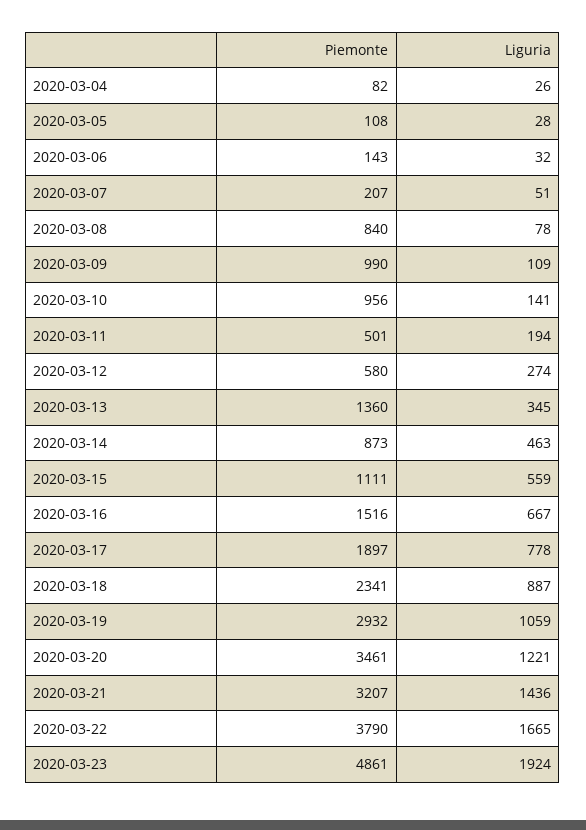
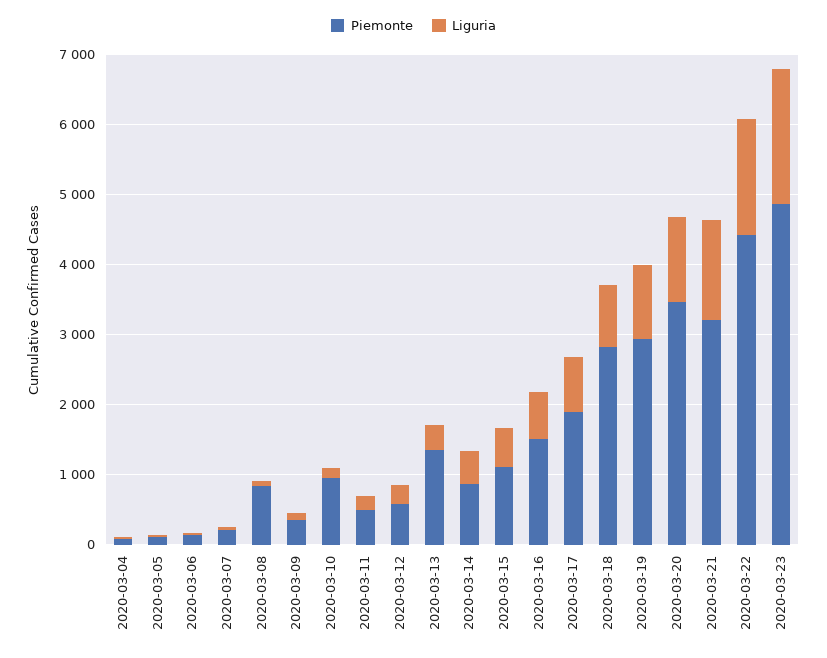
  {
    "Piemonte": {
      "2020-03-04": 82,
      "2020-03-05": 108,
      "2020-03-06": 143,
      "2020-03-07": 207,
      "2020-03-08": 840,
-     "2020-03-09": 990,
+     "2020-03-09": 400,
      "2020-03-10": 956,
      "2020-03-11": 501,
      "2020-03-12": 580,
      "2020-03-13": 1360,
      "2020-03-14": 873,
      "2020-03-15": 1111,
      "2020-03-16": 1516,
      "2020-03-17": 1897,
-     "2020-03-18": 2341,
+     "2020-03-18": 2800,
      "2020-03-19": 2932,
      "2020-03-20": 3461,
      "2020-03-21": 3207,
-     "2020-03-22": 3790,
+     "2020-03-22": 4400,
      "2020-03-23": 4861
    },
    "Liguria": {
      "2020-03-04": 26,
      "2020-03-05": 28,
      "2020-03-06": 32,
      "2020-03-07": 51,
      "2020-03-08": 78,
      "2020-03-09": 109,
      "2020-03-10": 141,
      "2020-03-11": 194,
      "2020-03-12": 274,
      "2020-03-13": 345,
      "2020-03-14": 463,
      "2020-03-15": 559,
      "2020-03-16": 667,
      "2020-03-17": 778,
      "2020-03-18": 887,
      "2020-03-19": 1059,
      "2020-03-20": 1221,
      "2020-03-21": 1436,
      "2020-03-22": 1665,
      "2020-03-23": 1924
    }
  }

